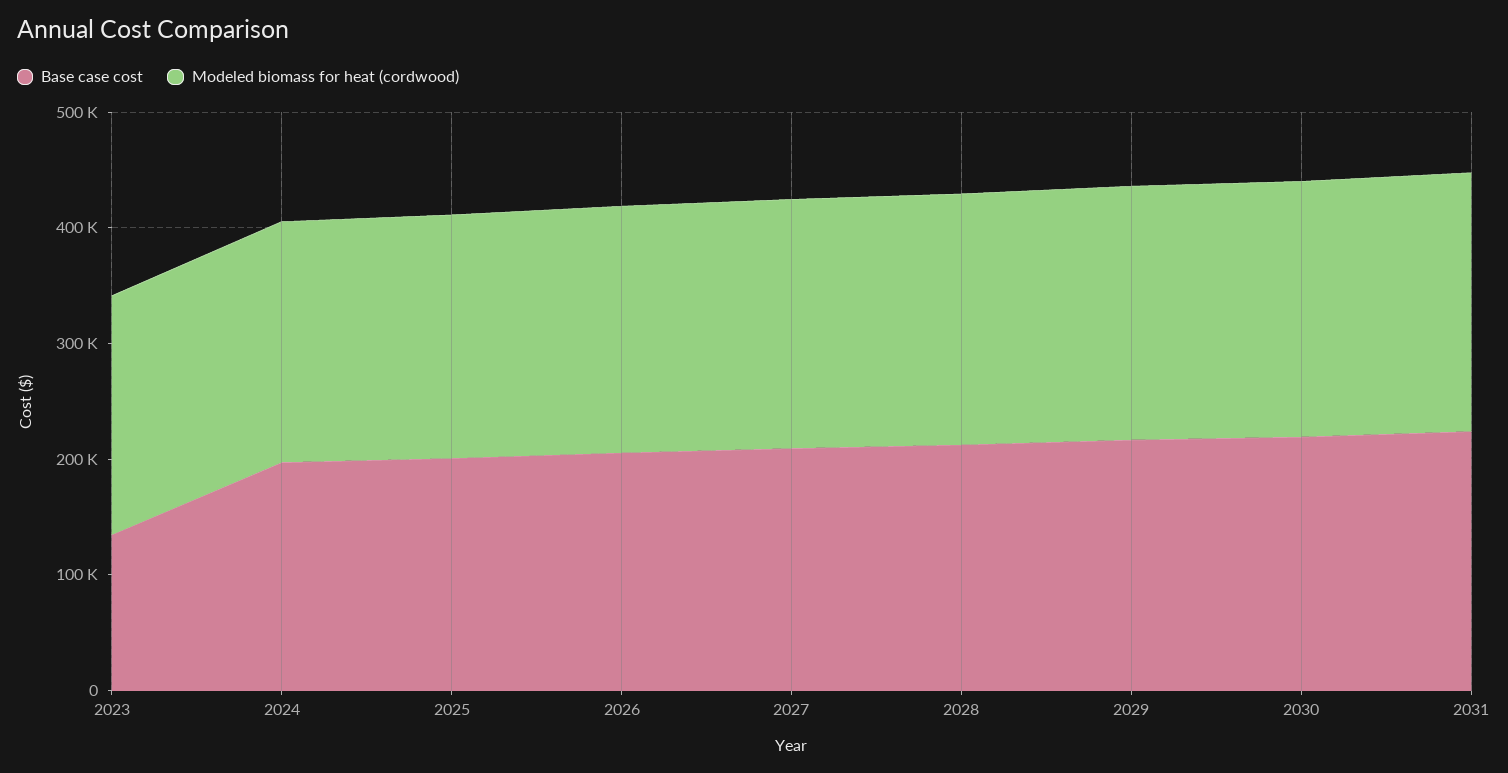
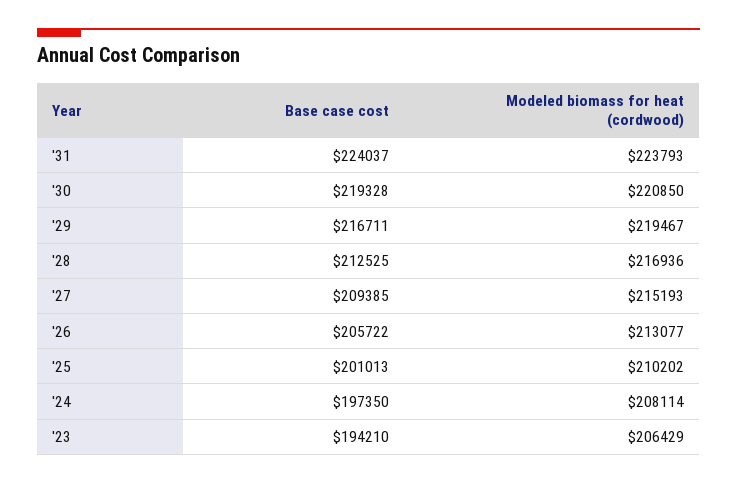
  {
    "Base case cost": {
-     "2023": 140000,
+     "2023": 194210,
      "2024": 197350,
      "2025": 201013,
      "2026": 205722,
      "2027": 209385,
      "2028": 212525,
      "2029": 216711,
      "2030": 219328,
      "2031": 224037
    },
    "Modeled biomass for heat (cordwood)": {
      "2023": 206429,
      "2024": 208114,
      "2025": 210202,
      "2026": 213077,
      "2027": 215193,
      "2028": 216936,
      "2029": 219467,
      "2030": 220850,
      "2031": 223793
    }
  }

